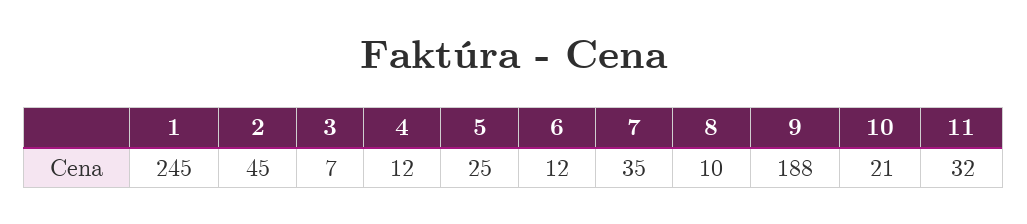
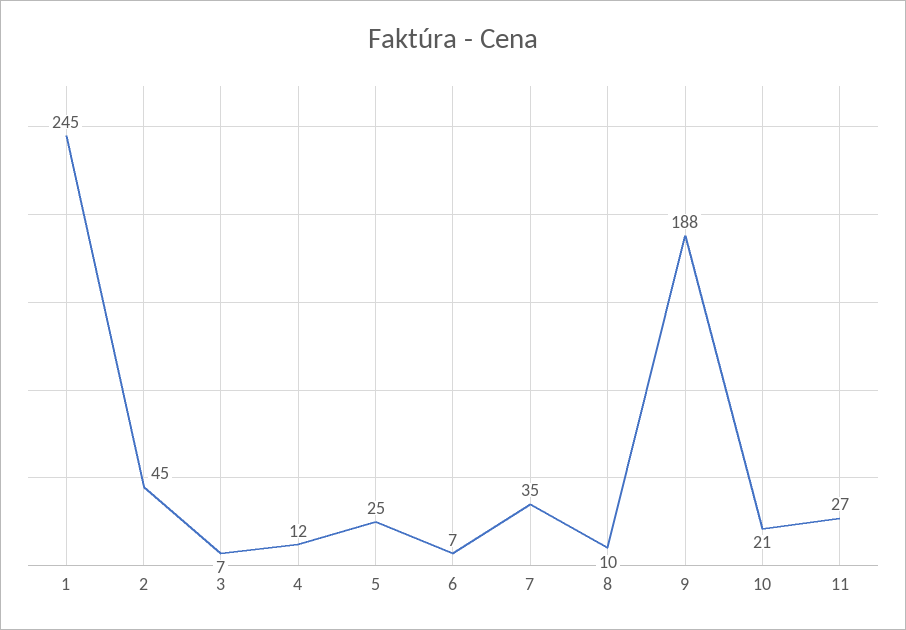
  {
    "1": 245,
    "2": 45,
    "3": 7,
    "4": 12,
    "5": 25,
-   "6": 12,
+   "6": 7,
    "7": 35,
    "8": 10,
    "9": 188,
    "10": 21,
-   "11": 32
+   "11": 27
  }

